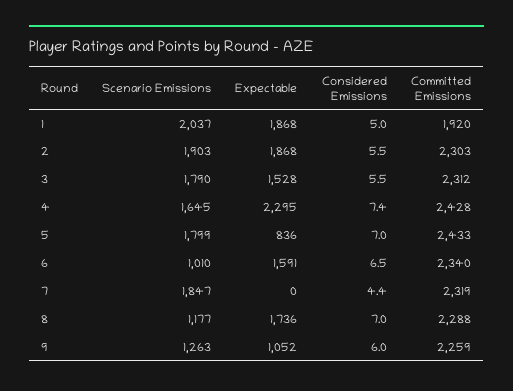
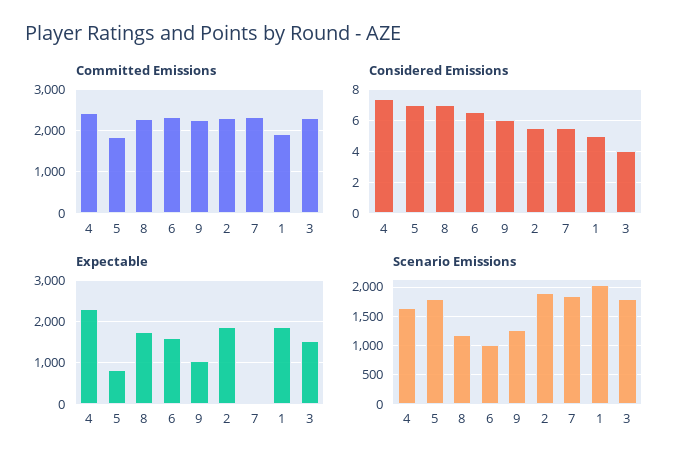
  {
    "Scenario Emissions": {
      "1": 2037,
      "2": 1903,
      "3": 1790,
      "4": 1645,
      "5": 1799,
      "6": 1010,
      "7": 1847,
      "8": 1177,
      "9": 1263
    },
    "Expectable": {
      "1": 1868,
      "2": 1868,
      "3": 1528,
      "4": 2295,
      "5": 836,
      "6": 1591,
      "7": 0,
      "8": 1736,
      "9": 1052
    },
    "Considered Emissions": {
      "1": 5,
      "2": 5.5,
-     "3": 5.5,
+     "3": 4,
      "4": 7.4,
      "5": 7,
      "6": 6.5,
-     "7": 4.4,
+     "7": 5.5,
      "8": 7,
      "9": 6
    },
    "Committed Emissions": {
      "1": 1920,
      "2": 2303,
      "3": 2312,
      "4": 2428,
-     "5": 2433,
+     "5": 1800,
      "6": 2340,
      "7": 2319,
      "8": 2288,
      "9": 2259
    }
  }

